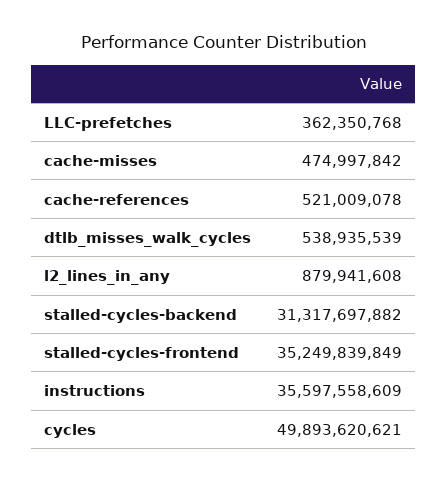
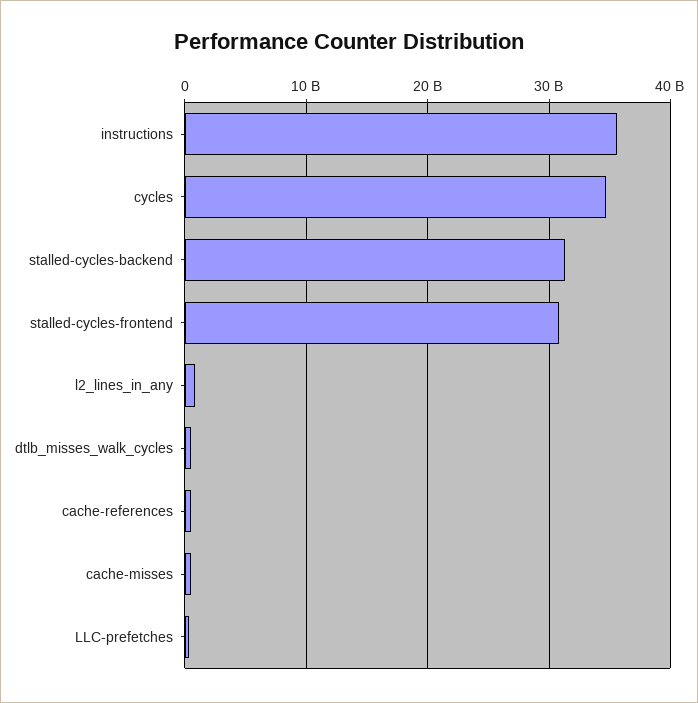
  {
    "LLC-prefetches": 362350768,
    "cache-misses": 474997842,
    "cache-references": 521009078,
    "dtlb_misses_walk_cycles": 538935539,
    "l2_lines_in_any": 879941608,
    "stalled-cycles-backend": 31317697882,
-   "stalled-cycles-frontend": 35249839849,
+   "stalled-cycles-frontend": 31000000000,
    "instructions": 35597558609,
-   "cycles": 49893620621
+   "cycles": 35000000000
  }

